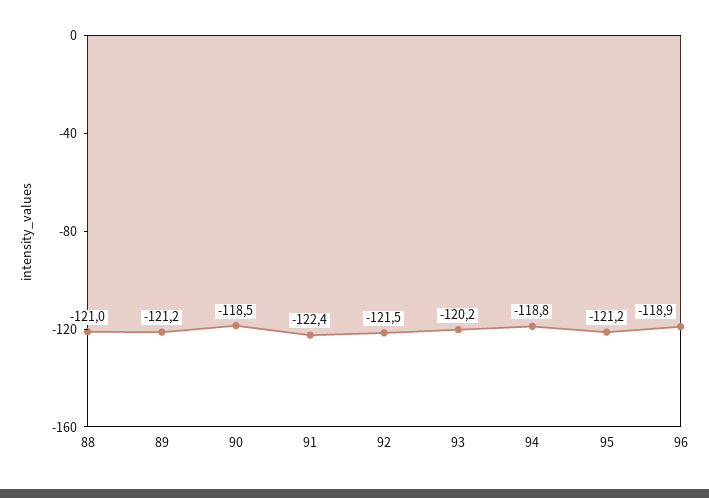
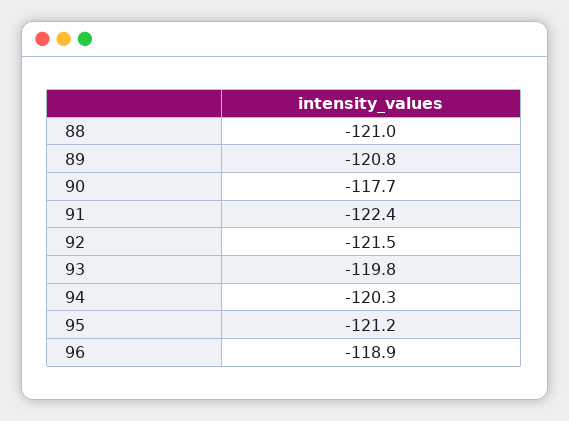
  {
    "88": -121,
-   "89": -121.2,
+   "89": -120.8,
-   "90": -118.5,
+   "90": -117.7,
    "91": -122.4,
    "92": -121.5,
-   "93": -120.2,
+   "93": -119.8,
-   "94": -118.8,
+   "94": -120.3,
    "95": -121.2,
    "96": -118.9
  }

